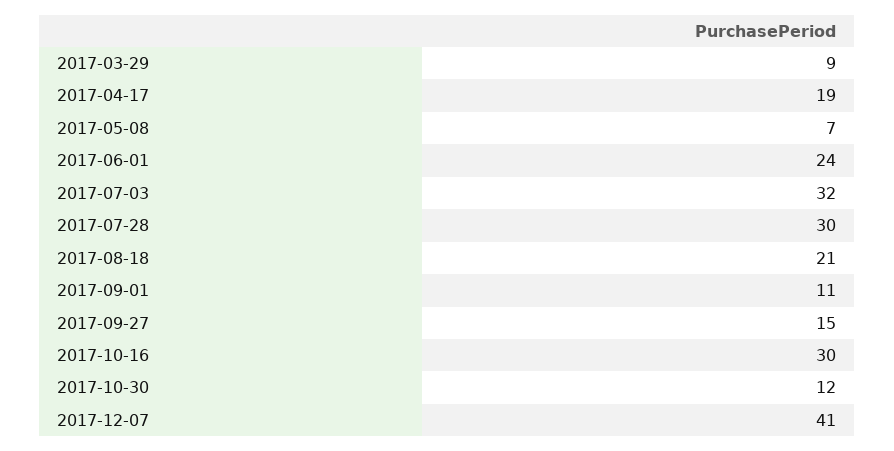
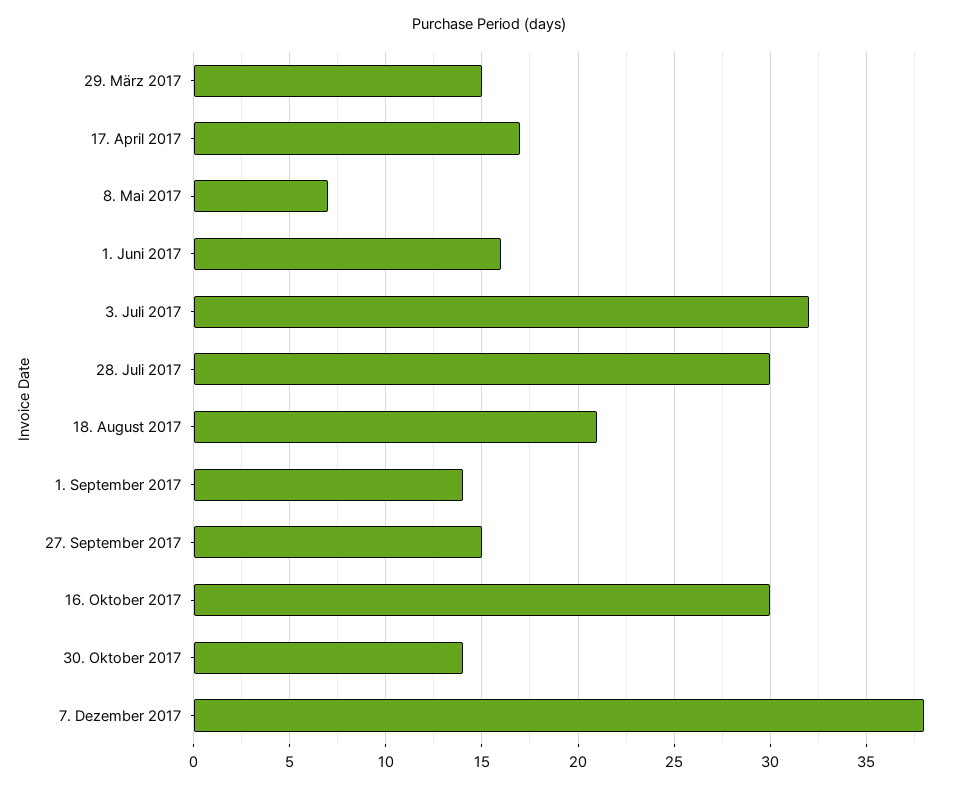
  {
-   "2017-03-29": 9,
+   "2017-03-29": 15,
-   "2017-04-17": 19,
+   "2017-04-17": 17,
    "2017-05-08": 7,
-   "2017-06-01": 24,
+   "2017-06-01": 16,
    "2017-07-03": 32,
    "2017-07-28": 30,
    "2017-08-18": 21,
-   "2017-09-01": 11,
+   "2017-09-01": 14,
    "2017-09-27": 15,
    "2017-10-16": 30,
-   "2017-10-30": 12,
+   "2017-10-30": 14,
-   "2017-12-07": 41
+   "2017-12-07": 38
  }

